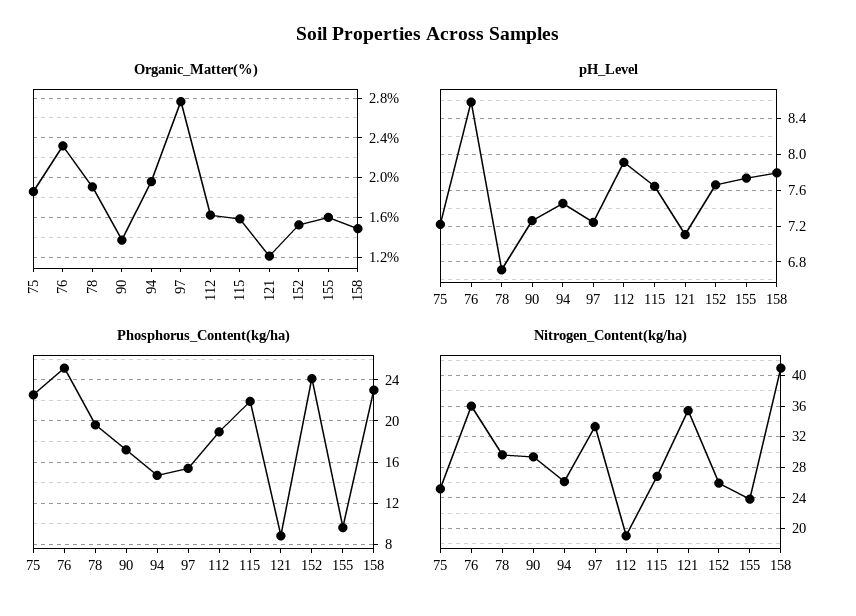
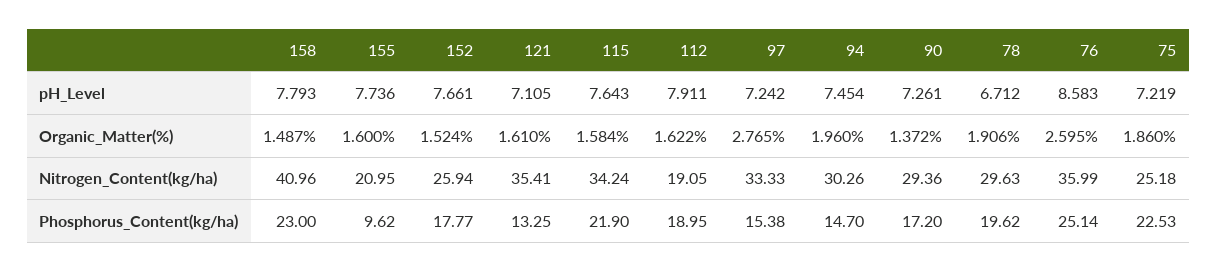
  {
    "Organic_Matter(%)": {
      "75": 1.86,
-     "76": 2.3,
+     "76": 2.595,
      "78": 1.906,
      "90": 1.372,
      "94": 1.96,
      "97": 2.765,
      "112": 1.622,
      "115": 1.584,
-     "121": 1.2,
+     "121": 1.61,
      "152": 1.524,
      "155": 1.6,
      "158": 1.487
    },
    "pH_Level": {
      "75": 7.219,
      "76": 8.583,
      "78": 6.712,
      "90": 7.261,
      "94": 7.454,
      "97": 7.242,
      "112": 7.911,
      "115": 7.643,
      "121": 7.105,
      "152": 7.661,
      "155": 7.736,
      "158": 7.793
    },
    "Phosphorus_Content(kg/ha)": {
      "75": 22.53,
      "76": 25.14,
      "78": 19.62,
      "90": 17.2,
      "94": 14.7,
      "97": 15.38,
      "112": 18.95,
      "115": 21.9,
-     "121": 9,
+     "121": 13.25,
-     "152": 24,
+     "152": 17.77,
      "155": 9.62,
      "158": 23
    },
    "Nitrogen_Content(kg/ha)": {
      "75": 25.18,
      "76": 35.99,
      "78": 29.63,
      "90": 29.36,
-     "94": 26,
+     "94": 30.26,
      "97": 33.33,
      "112": 19.05,
-     "115": 27,
+     "115": 34.24,
      "121": 35.41,
      "152": 25.94,
-     "155": 24,
+     "155": 20.95,
      "158": 40.96
    }
  }

